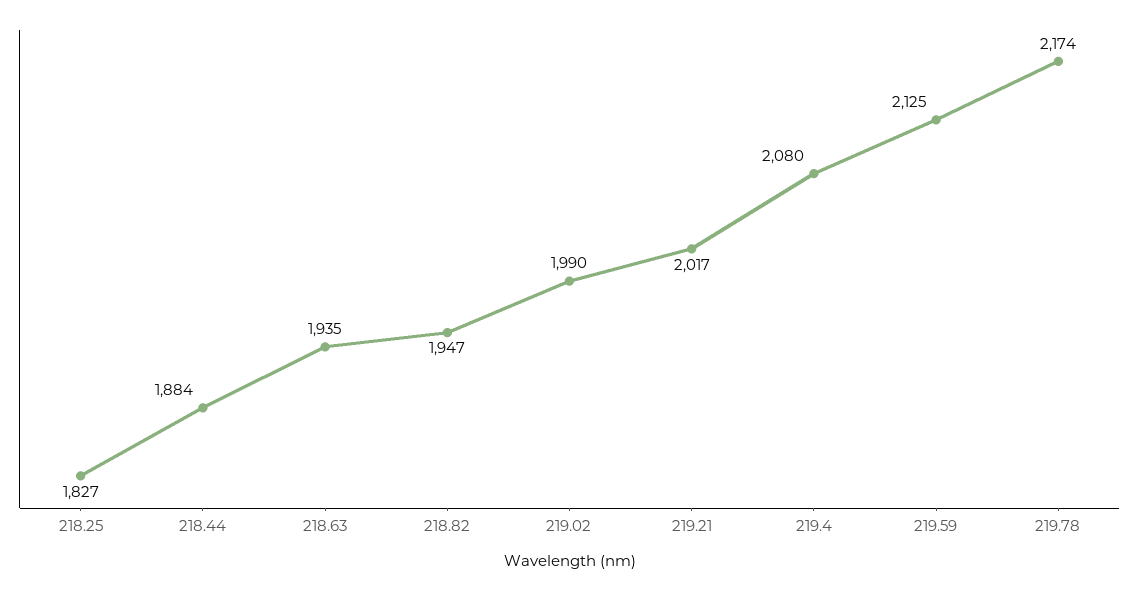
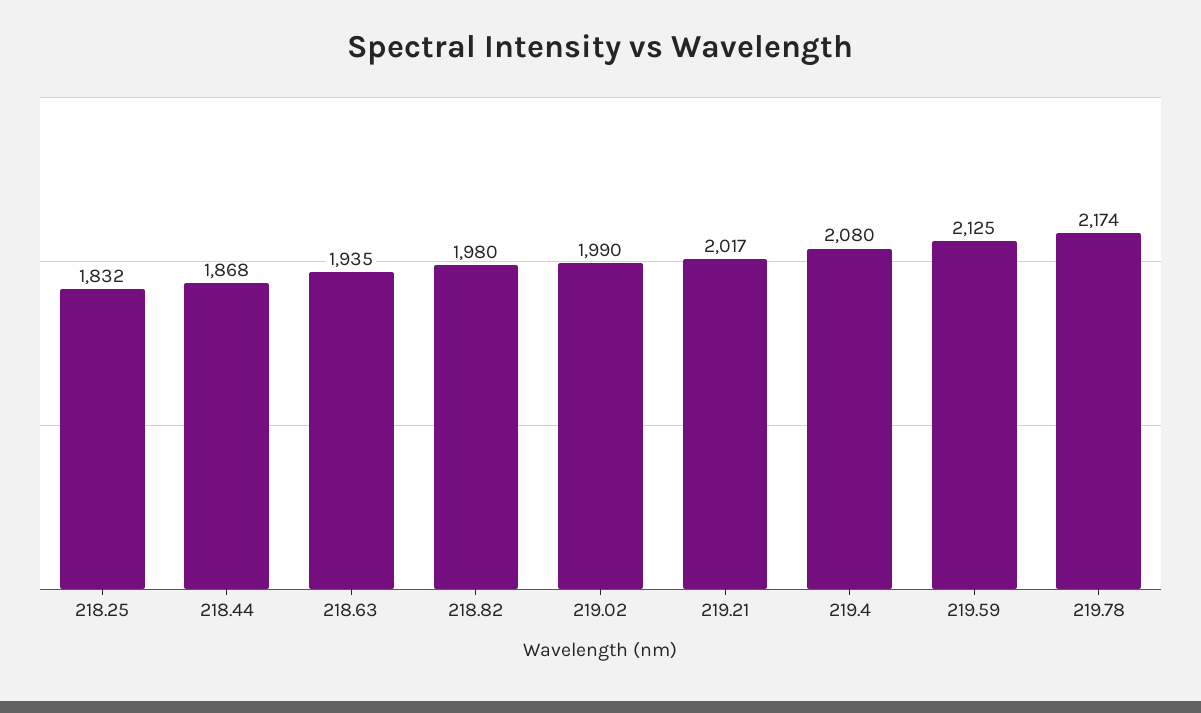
  {
-   "218.25": 1827,
+   "218.25": 1832,
-   "218.44": 1884,
+   "218.44": 1868,
    "218.63": 1935,
-   "218.82": 1947,
+   "218.82": 1980,
    "219.02": 1990,
    "219.21": 2017,
    "219.4": 2080,
    "219.59": 2125,
    "219.78": 2174
  }

